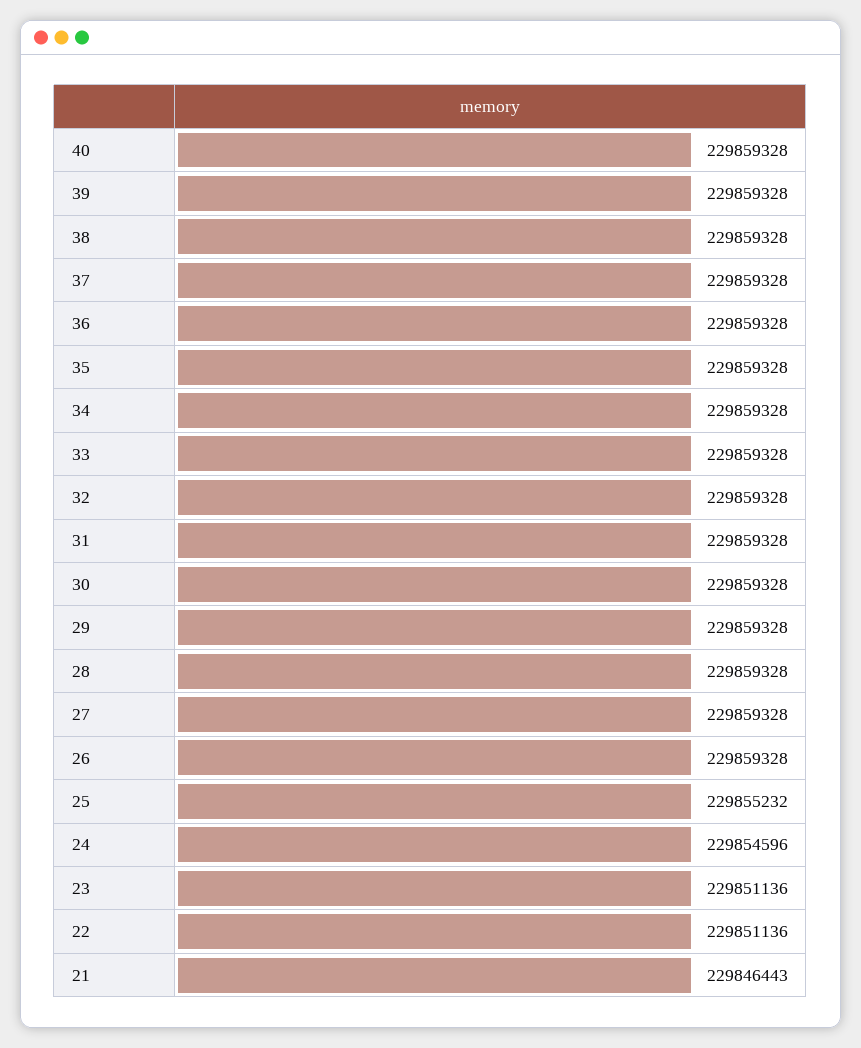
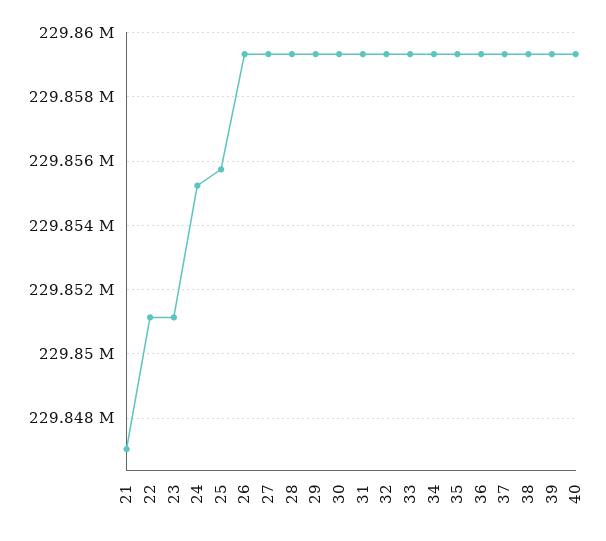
  {
    "40": 229859328,
    "39": 229859328,
    "38": 229859328,
    "37": 229859328,
    "36": 229859328,
    "35": 229859328,
    "34": 229859328,
    "33": 229859328,
    "32": 229859328,
    "31": 229859328,
    "30": 229859328,
    "29": 229859328,
    "28": 229859328,
    "27": 229859328,
    "26": 229859328,
-   "25": 229855232,
+   "25": 229855800,
-   "24": 229854596,
+   "24": 229855200,
    "23": 229851136,
    "22": 229851136,
-   "21": 229846443
+   "21": 229847000
  }

